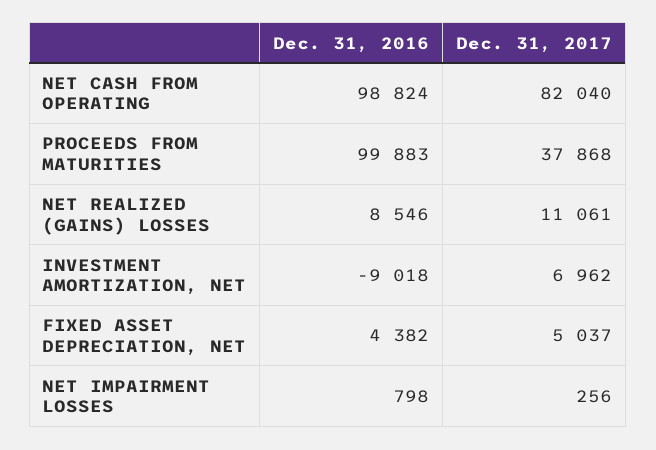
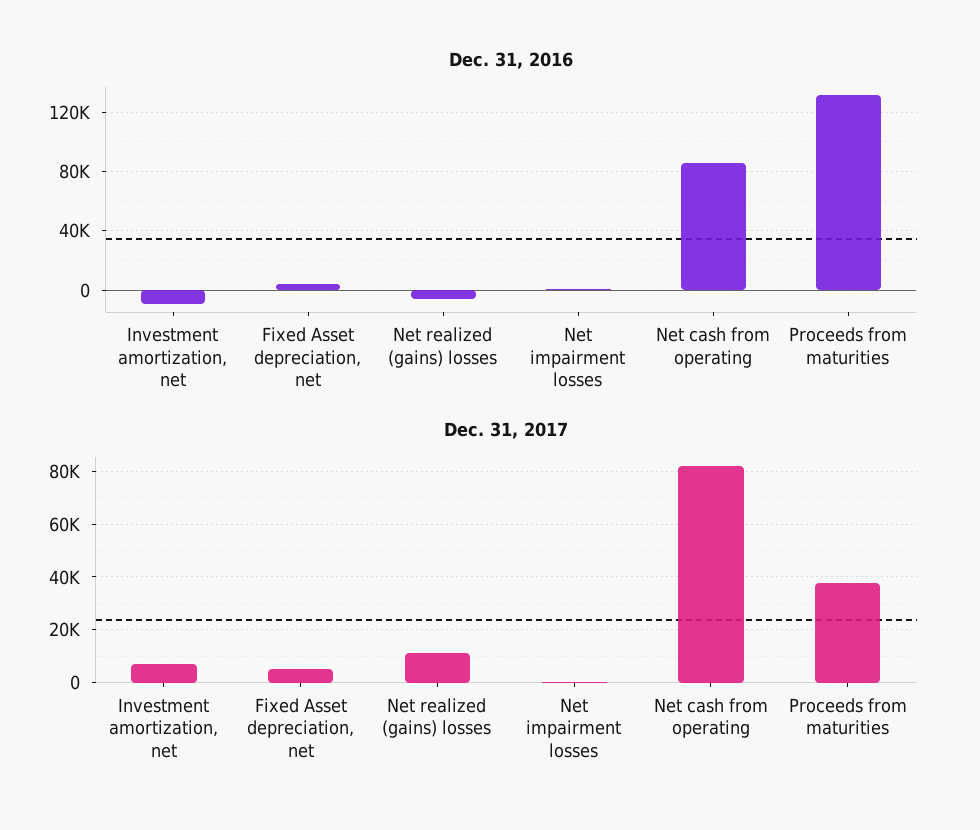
  {
    "Dec. 31, 2016": {
-     "NET CASH FROM OPERATING": 98824,
+     "NET CASH FROM OPERATING": 85000,
-     "PROCEEDS FROM MATURITIES": 99883,
+     "PROCEEDS FROM MATURITIES": 130000,
-     "NET REALIZED (GAINS) LOSSES": 8546,
+     "NET REALIZED (GAINS) LOSSES": -5000,
      "INVESTMENT AMORTIZATION, NET": -9018,
      "FIXED ASSET DEPRECIATION, NET": 4382,
      "NET IMPAIRMENT LOSSES": 798
    },
    "Dec. 31, 2017": {
      "NET CASH FROM OPERATING": 82040,
      "PROCEEDS FROM MATURITIES": 37868,
      "NET REALIZED (GAINS) LOSSES": 11061,
      "INVESTMENT AMORTIZATION, NET": 6962,
      "FIXED ASSET DEPRECIATION, NET": 5037,
      "NET IMPAIRMENT LOSSES": 256
    }
  }

